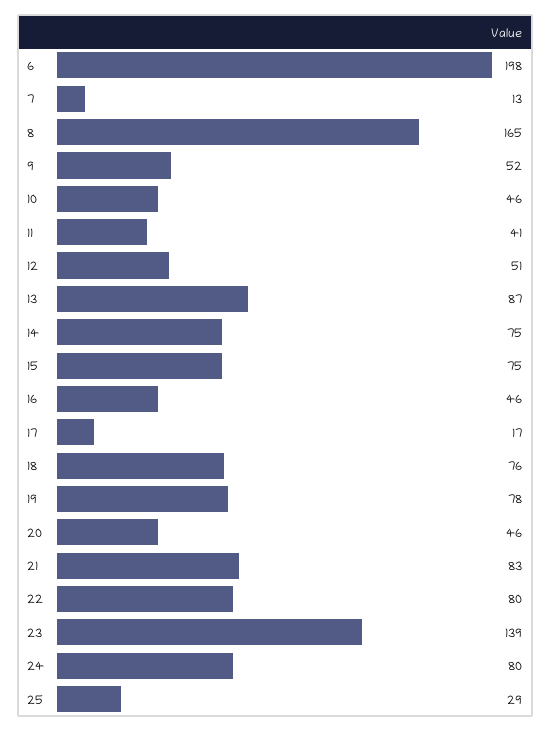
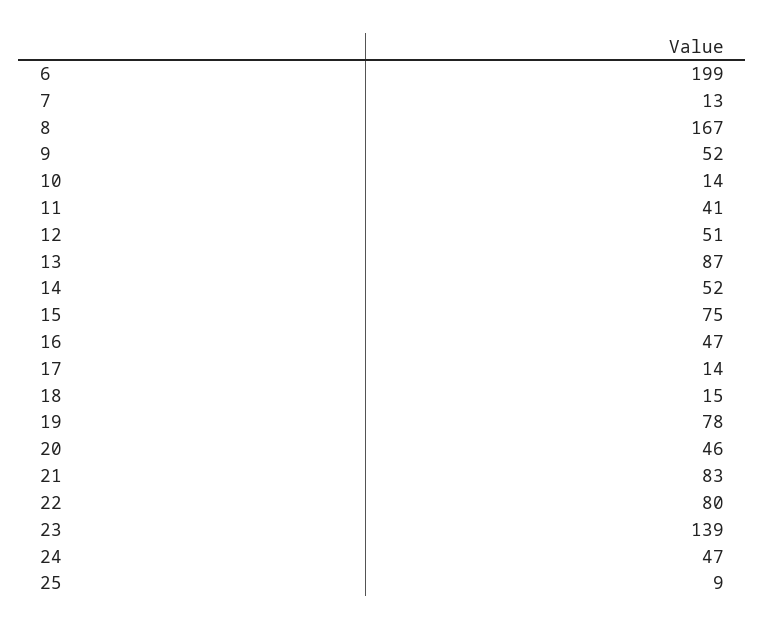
  {
-   "6": 198,
+   "6": 199,
    "7": 13,
-   "8": 165,
+   "8": 167,
    "9": 52,
-   "10": 46,
+   "10": 14,
    "11": 41,
    "12": 51,
    "13": 87,
-   "14": 75,
+   "14": 52,
    "15": 75,
-   "16": 46,
+   "16": 47,
-   "17": 17,
+   "17": 14,
-   "18": 76,
+   "18": 15,
    "19": 78,
    "20": 46,
    "21": 83,
    "22": 80,
    "23": 139,
-   "24": 80,
+   "24": 47,
-   "25": 29
+   "25": 9
  }

